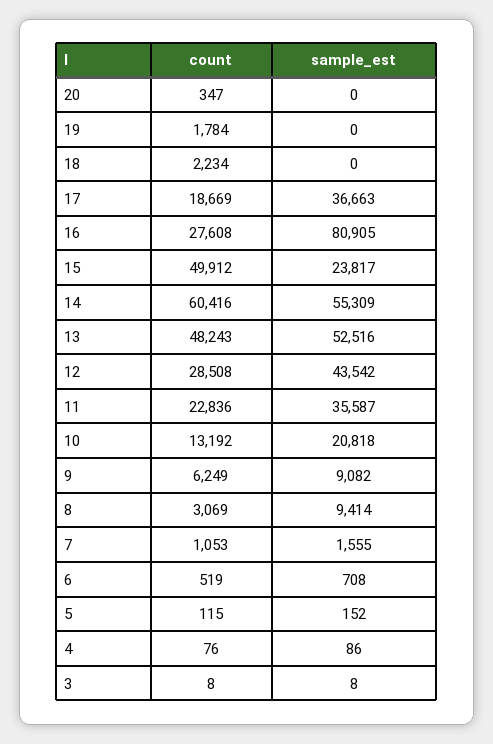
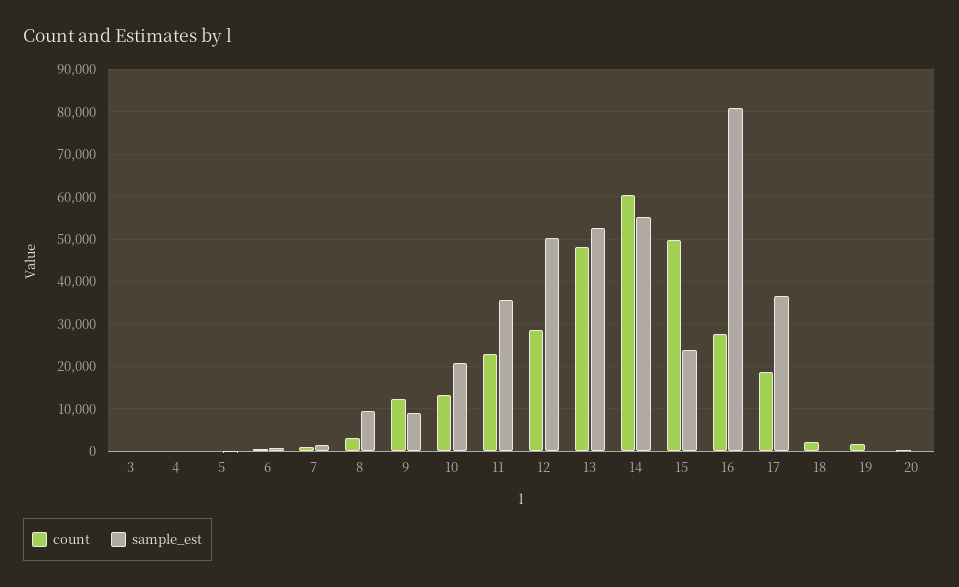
  {
    "count": {
      "20": 347,
      "19": 1784,
      "18": 2234,
      "17": 18669,
      "16": 27608,
      "15": 49912,
      "14": 60416,
      "13": 48243,
      "12": 28508,
      "11": 22836,
      "10": 13192,
-     "9": 6249,
+     "9": 12000,
      "8": 3069,
      "7": 1053,
      "6": 519,
      "5": 115,
      "4": 76,
      "3": 8
    },
    "sample_est": {
      "20": 0,
      "19": 0,
      "18": 0,
      "17": 36663,
      "16": 80905,
      "15": 23817,
      "14": 55309,
      "13": 52516,
-     "12": 43542,
+     "12": 50000,
      "11": 35587,
      "10": 20818,
      "9": 9082,
      "8": 9414,
      "7": 1555,
      "6": 708,
      "5": 152,
      "4": 86,
      "3": 8
    }
  }

